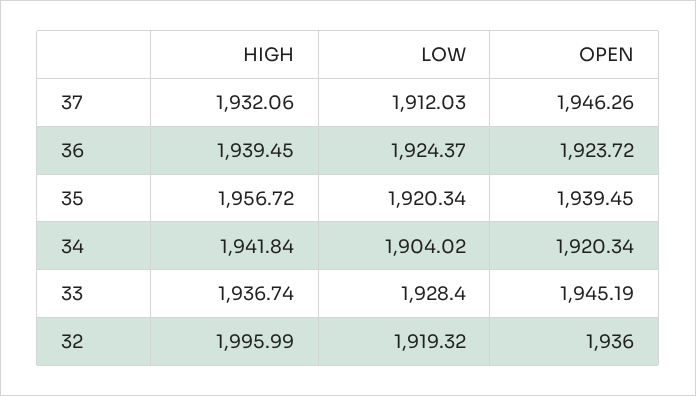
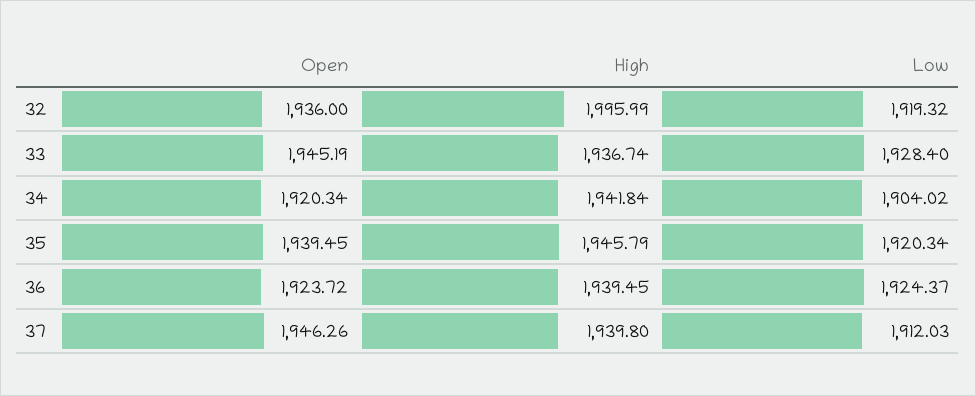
  {
    "HIGH": {
-     "37": 1932.06,
+     "37": 1939.8,
      "36": 1939.45,
-     "35": 1956.72,
+     "35": 1945.79,
      "34": 1941.84,
      "33": 1936.74,
      "32": 1995.99
    },
    "LOW": {
      "37": 1912.03,
      "36": 1924.37,
      "35": 1920.34,
      "34": 1904.02,
      "33": 1928.4,
      "32": 1919.32
    },
    "OPEN": {
      "37": 1946.26,
      "36": 1923.72,
      "35": 1939.45,
      "34": 1920.34,
      "33": 1945.19,
      "32": 1936
    }
  }

